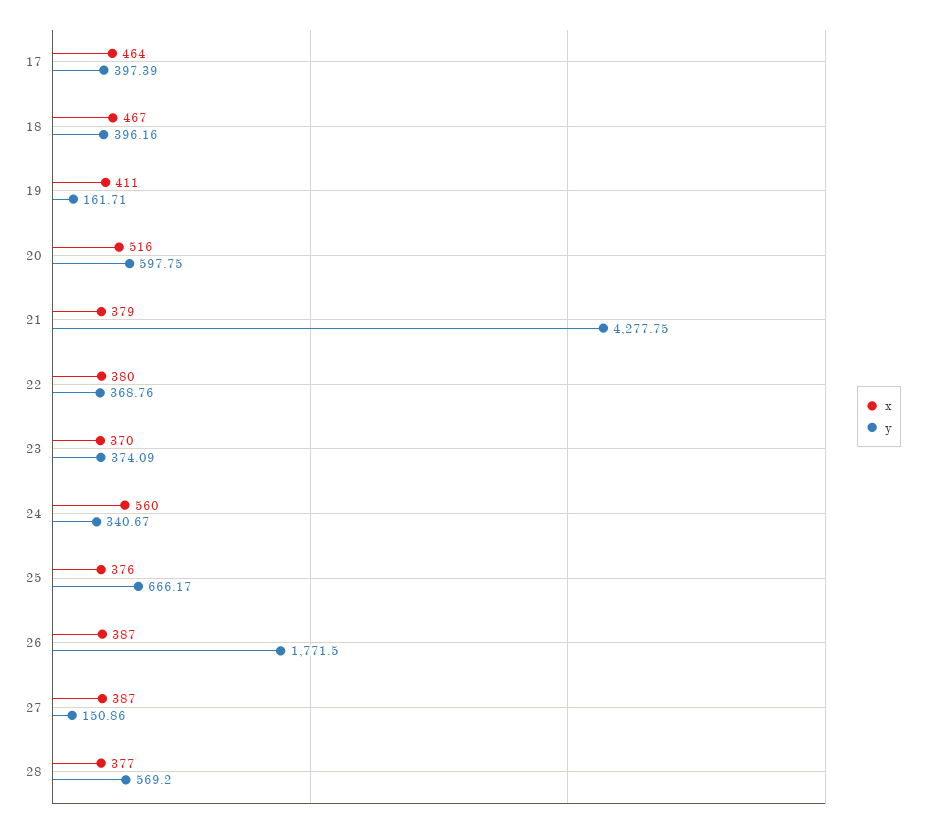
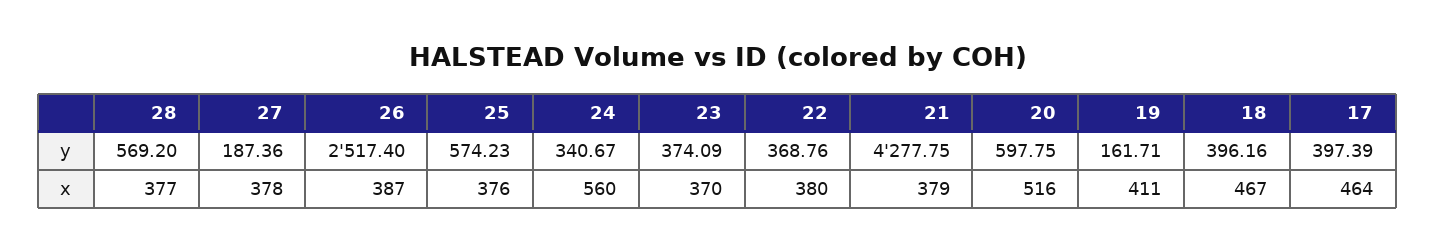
  {
    "x": {
      "17": 464,
      "18": 467,
      "19": 411,
      "20": 516,
      "21": 379,
      "22": 380,
      "23": 370,
      "24": 560,
      "25": 376,
      "26": 387,
-     "27": 387,
+     "27": 378,
      "28": 377
    },
    "y": {
      "17": 397.39,
      "18": 396.16,
      "19": 161.71,
      "20": 597.75,
      "21": 4277.75,
      "22": 368.76,
      "23": 374.09,
      "24": 340.67,
-     "25": 666.17,
+     "25": 574.23,
-     "26": 1771.5,
+     "26": 2517.4,
-     "27": 150.86,
+     "27": 187.36,
      "28": 569.2
    }
  }

